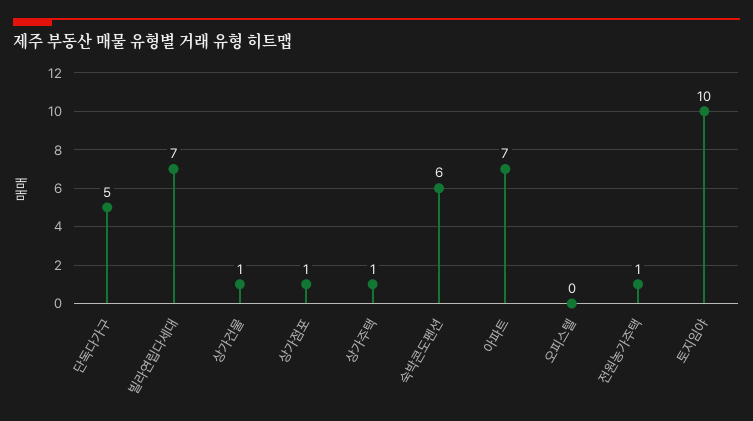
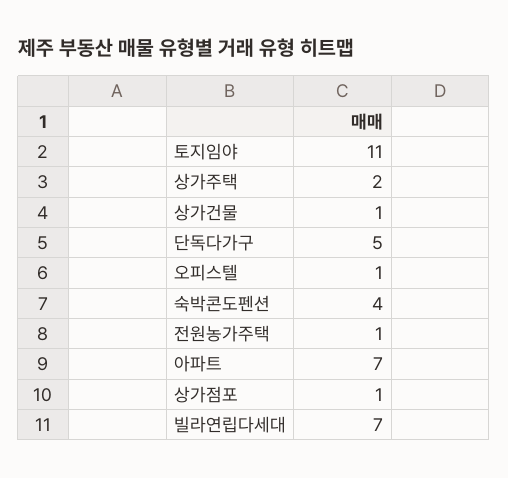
  {
    "단독다가구": 5,
    "빌라연립다세대": 7,
    "상가건물": 1,
    "상가점포": 1,
-   "상가주택": 1,
+   "상가주택": 2,
-   "숙박콘도펜션": 6,
+   "숙박콘도펜션": 4,
    "아파트": 7,
-   "오피스텔": 0,
+   "오피스텔": 1,
    "전원농가주택": 1,
-   "토지임야": 10
+   "토지임야": 11
  }

